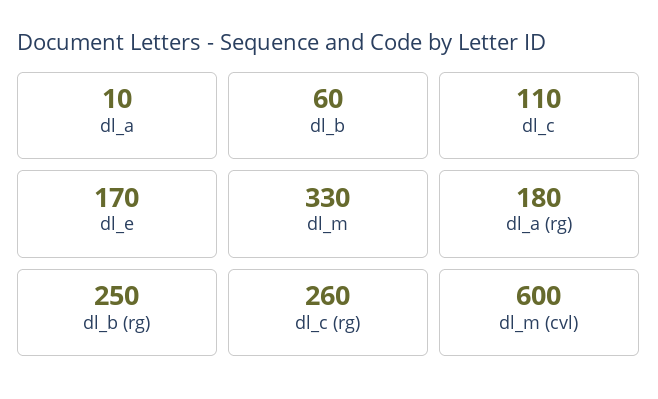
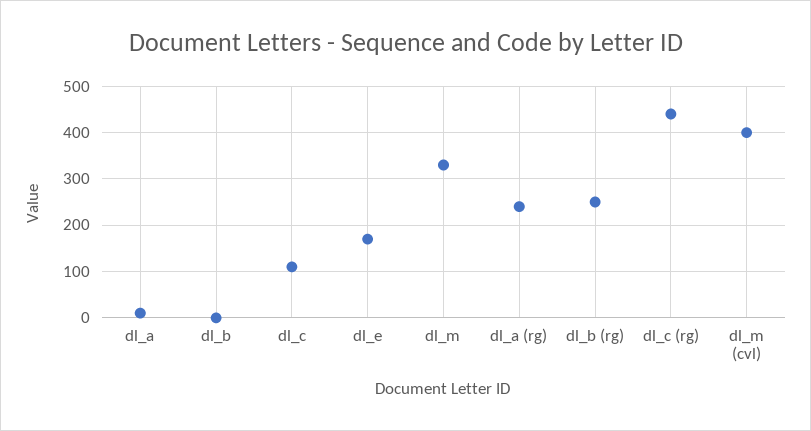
  {
    "dl_a": 10,
-   "dl_b": 60,
+   "dl_b": 0,
    "dl_c": 110,
    "dl_e": 170,
    "dl_m": 330,
-   "dl_a (rg)": 180,
+   "dl_a (rg)": 240,
    "dl_b (rg)": 250,
-   "dl_c (rg)": 260,
+   "dl_c (rg)": 440,
-   "dl_m (cvl)": 600
+   "dl_m (cvl)": 400
  }

